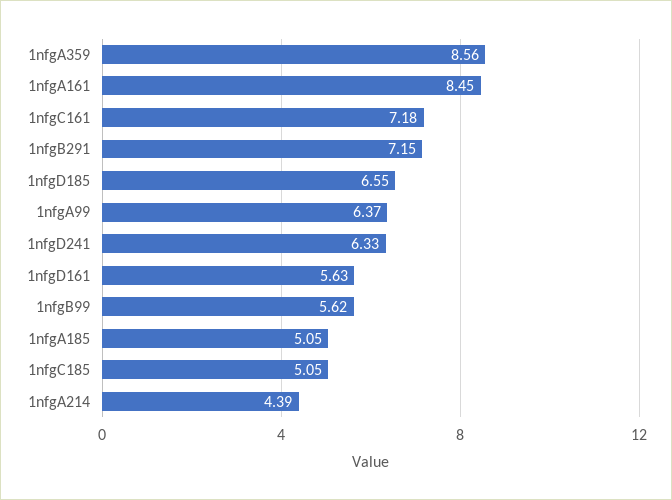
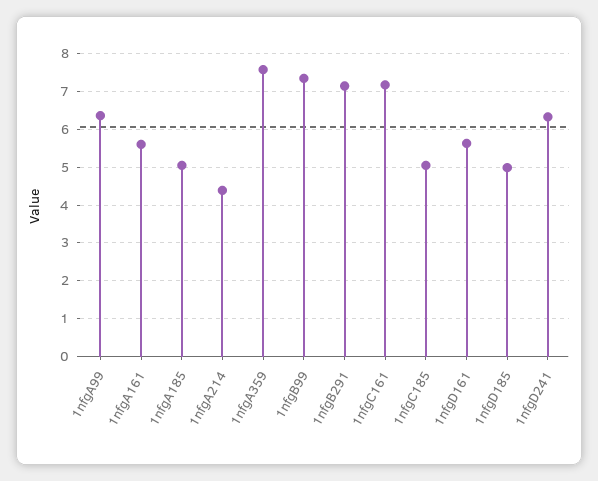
  {
-   "1nfgA359": 8.56,
+   "1nfgA359": 7.6,
-   "1nfgA161": 8.45,
+   "1nfgA161": 5.6,
    "1nfgC161": 7.18,
    "1nfgB291": 7.15,
-   "1nfgD185": 6.55,
+   "1nfgD185": 5,
    "1nfgA99": 6.37,
    "1nfgD241": 6.33,
    "1nfgD161": 5.63,
-   "1nfgB99": 5.62,
+   "1nfgB99": 7.4,
    "1nfgA185": 5.05,
    "1nfgC185": 5.05,
    "1nfgA214": 4.39
  }

